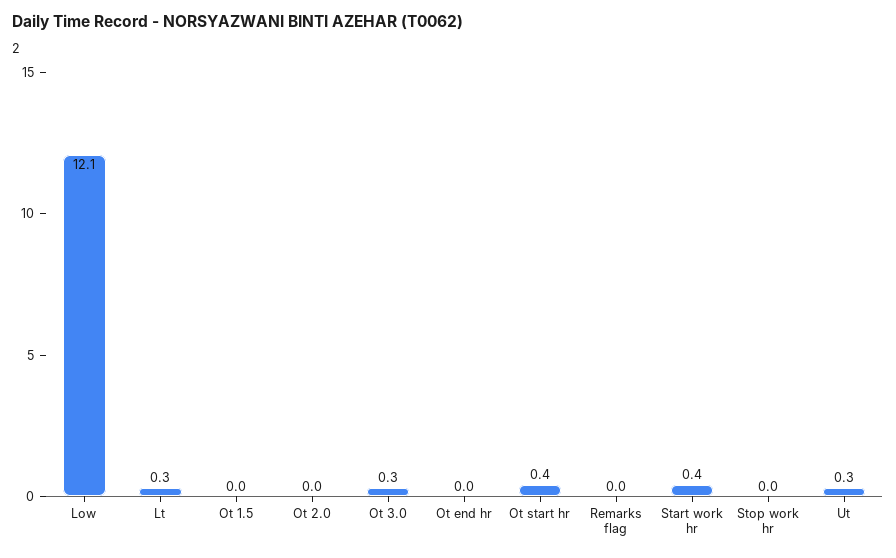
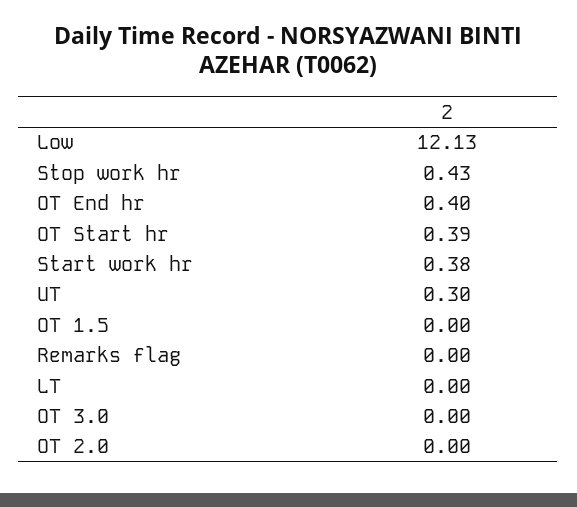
  {
    "Low": 12.13,
-   "Lt": 0.3,
+   "Lt": 0,
    "Ot 1.5": 0,
    "Ot 2.0": 0,
-   "Ot 3.0": 0.3,
+   "Ot 3.0": 0,
-   "Ot end hr": 0,
+   "Ot end hr": 0.4,
    "Ot start hr": 0.39,
    "Remarks flag": 0,
    "Start work hr": 0.38,
-   "Stop work hr": 0,
+   "Stop work hr": 0.43,
    "Ut": 0.3
  }

